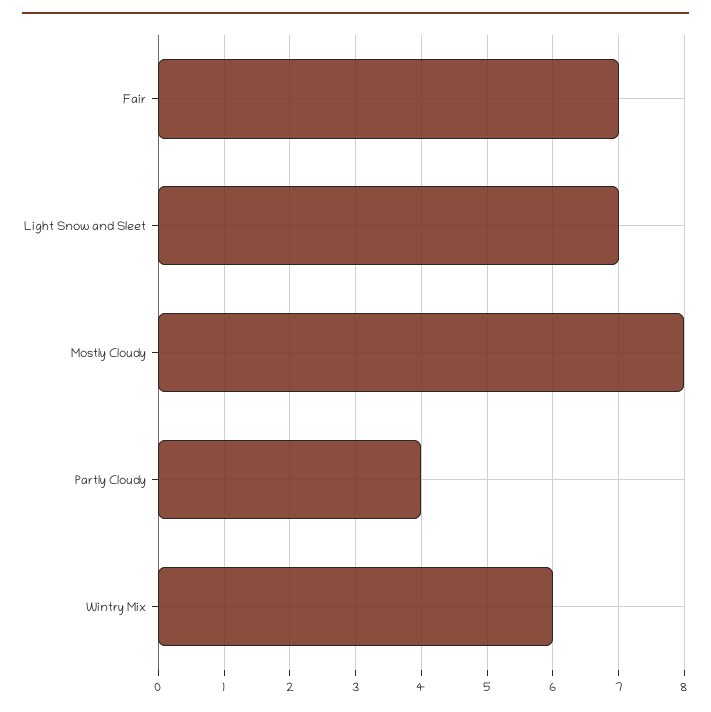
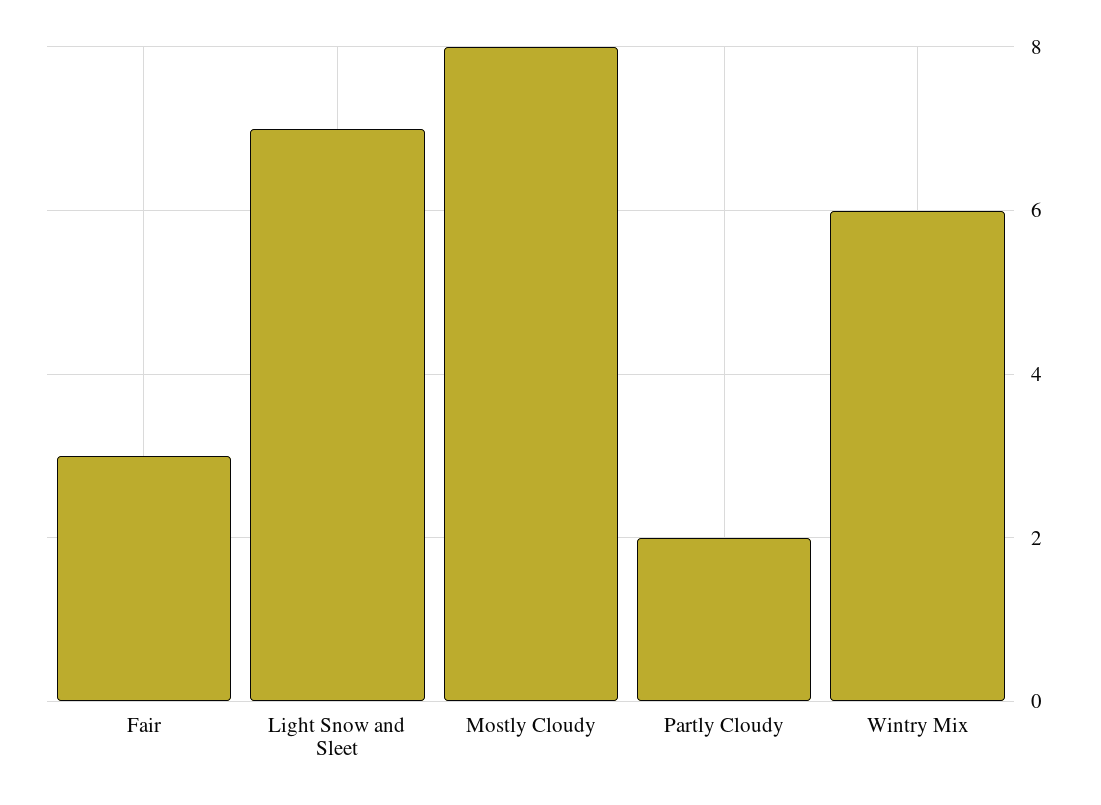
  {
-   "Fair": 7,
+   "Fair": 3,
    "Light Snow and Sleet": 7,
    "Mostly Cloudy": 8,
-   "Partly Cloudy": 4,
+   "Partly Cloudy": 2,
    "Wintry Mix": 6
  }

